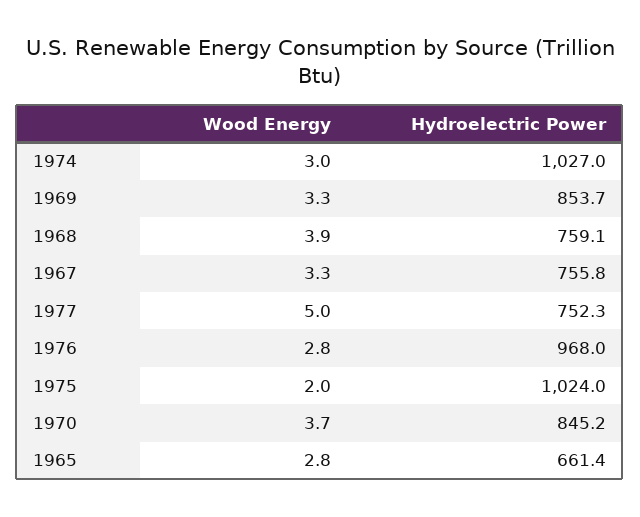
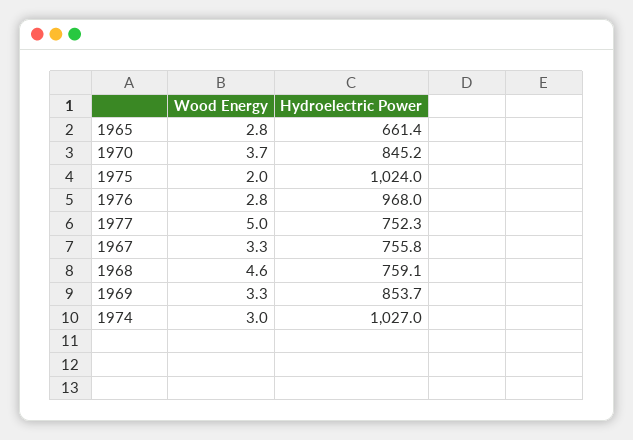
  {
    "Wood Energy": {
      "1974": 3,
      "1969": 3.3,
-     "1968": 3.9,
+     "1968": 4.6,
      "1967": 3.3,
      "1977": 5,
      "1976": 2.8,
      "1975": 2,
      "1970": 3.7,
      "1965": 2.8
    },
    "Hydroelectric Power": {
      "1974": 1027,
      "1969": 853.7,
      "1968": 759.1,
      "1967": 755.8,
      "1977": 752.3,
      "1976": 968,
      "1975": 1024,
      "1970": 845.2,
      "1965": 661.4
    }
  }

